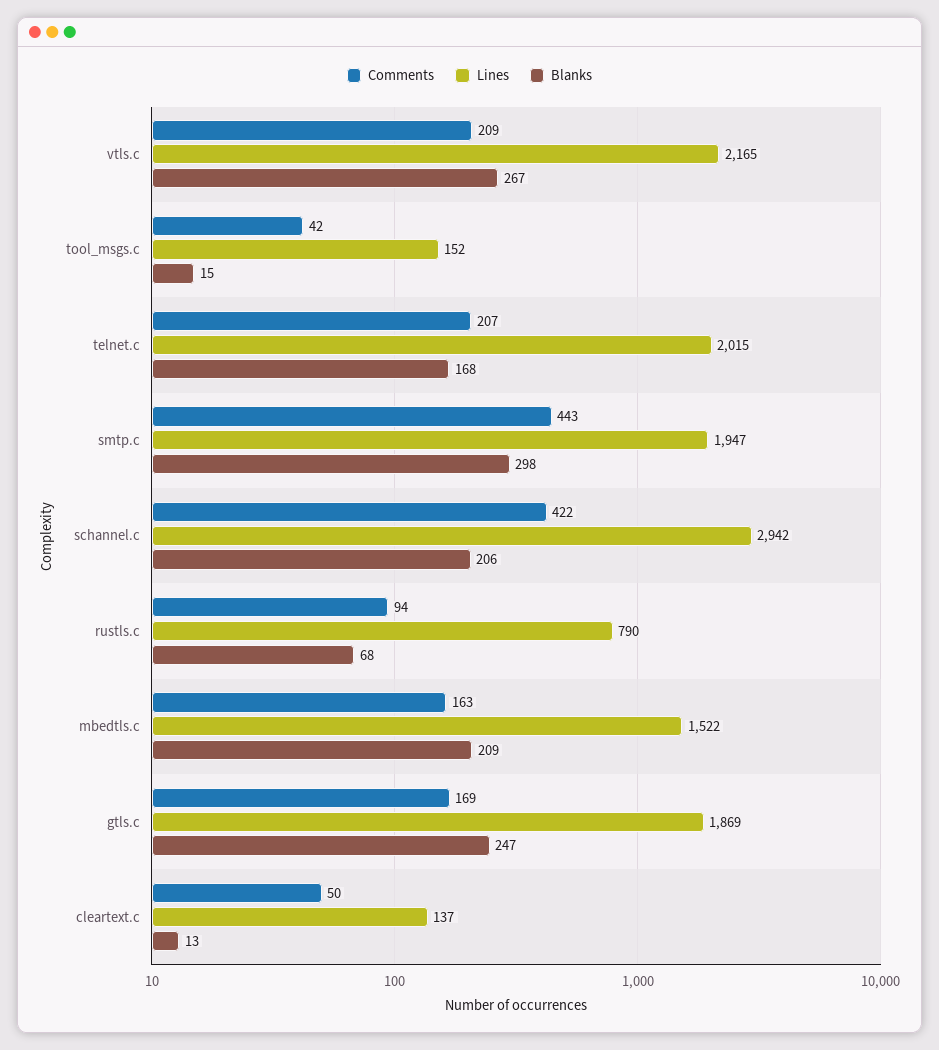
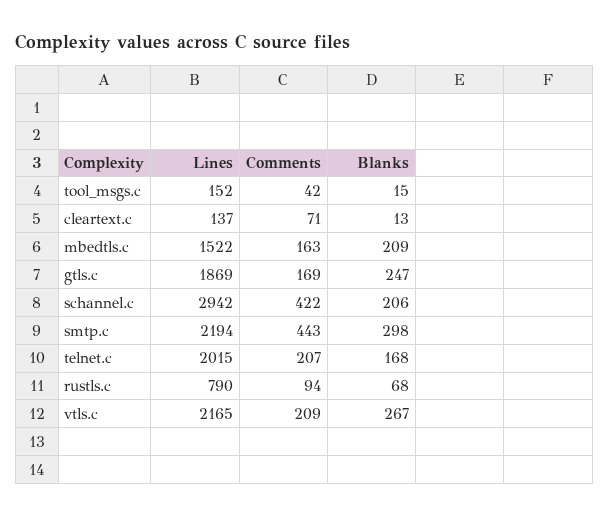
  {
    "Comments": {
      "vtls.c": 209,
      "tool_msgs.c": 42,
      "telnet.c": 207,
      "smtp.c": 443,
      "schannel.c": 422,
      "rustls.c": 94,
      "mbedtls.c": 163,
      "gtls.c": 169,
-     "cleartext.c": 50
+     "cleartext.c": 71
    },
    "Lines": {
      "vtls.c": 2165,
      "tool_msgs.c": 152,
      "telnet.c": 2015,
-     "smtp.c": 1947,
+     "smtp.c": 2194,
      "schannel.c": 2942,
      "rustls.c": 790,
      "mbedtls.c": 1522,
      "gtls.c": 1869,
      "cleartext.c": 137
    },
    "Blanks": {
      "vtls.c": 267,
      "tool_msgs.c": 15,
      "telnet.c": 168,
      "smtp.c": 298,
      "schannel.c": 206,
      "rustls.c": 68,
      "mbedtls.c": 209,
      "gtls.c": 247,
      "cleartext.c": 13
    }
  }

